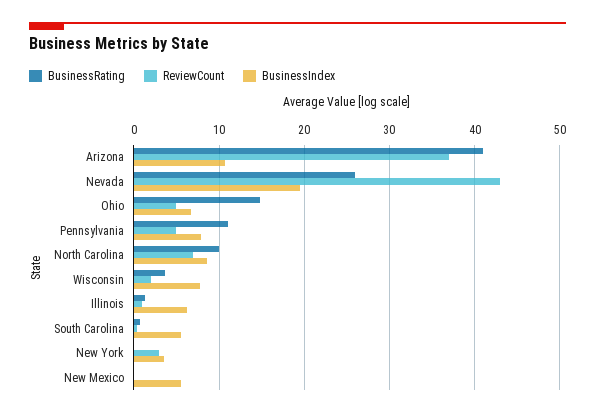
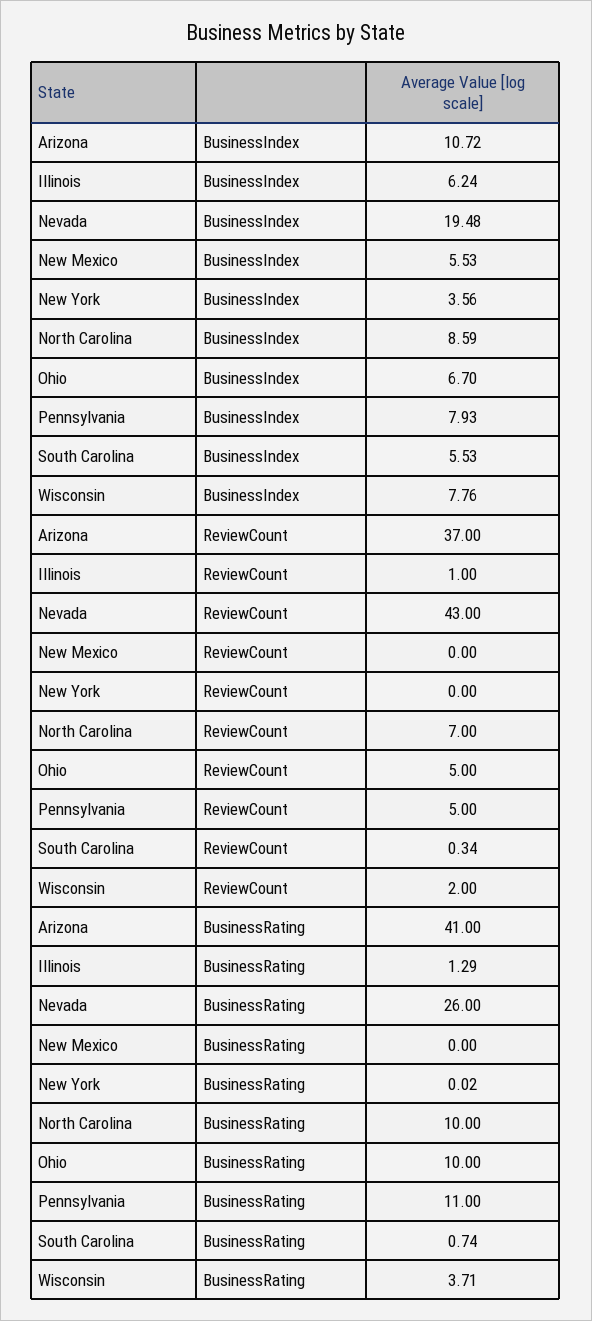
  {
    "BusinessRating": {
      "Arizona": 41,
      "Nevada": 26,
-     "Ohio": 15,
+     "Ohio": 10,
      "Pennsylvania": 11,
      "North Carolina": 10,
      "Wisconsin": 3.71,
      "Illinois": 1.29,
      "South Carolina": 0.74,
      "New York": 0.02,
      "New Mexico": 0
    },
    "ReviewCount": {
      "Arizona": 37,
      "Nevada": 43,
      "Ohio": 5,
      "Pennsylvania": 5,
      "North Carolina": 7,
      "Wisconsin": 2,
      "Illinois": 1,
      "South Carolina": 0.34,
-     "New York": 3,
+     "New York": 0,
      "New Mexico": 0
    },
    "BusinessIndex": {
      "Arizona": 10.72,
      "Nevada": 19.48,
      "Ohio": 6.7,
      "Pennsylvania": 7.93,
      "North Carolina": 8.59,
      "Wisconsin": 7.76,
      "Illinois": 6.24,
      "South Carolina": 5.53,
      "New York": 3.56,
      "New Mexico": 5.53
    }
  }

